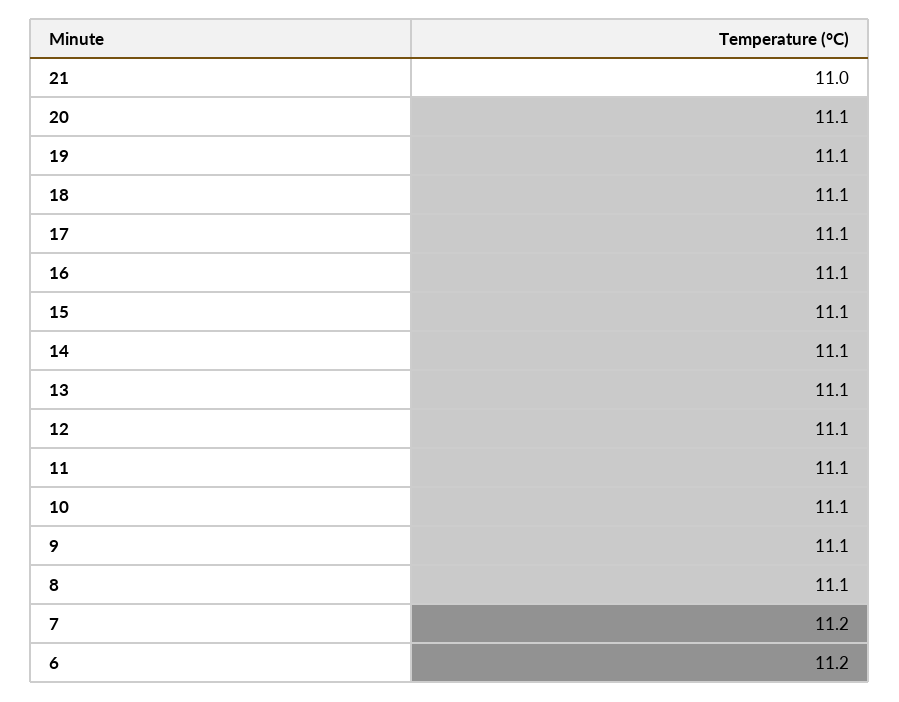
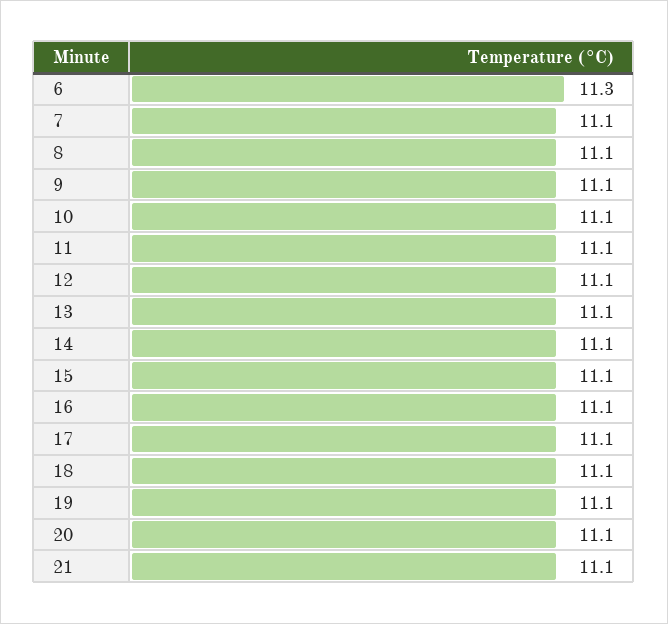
  {
-   "21": 11,
+   "21": 11.1,
    "20": 11.1,
    "19": 11.1,
    "18": 11.1,
    "17": 11.1,
    "16": 11.1,
    "15": 11.1,
    "14": 11.1,
    "13": 11.1,
    "12": 11.1,
    "11": 11.1,
    "10": 11.1,
    "9": 11.1,
    "8": 11.1,
-   "7": 11.2,
+   "7": 11.1,
-   "6": 11.2
+   "6": 11.3
  }

